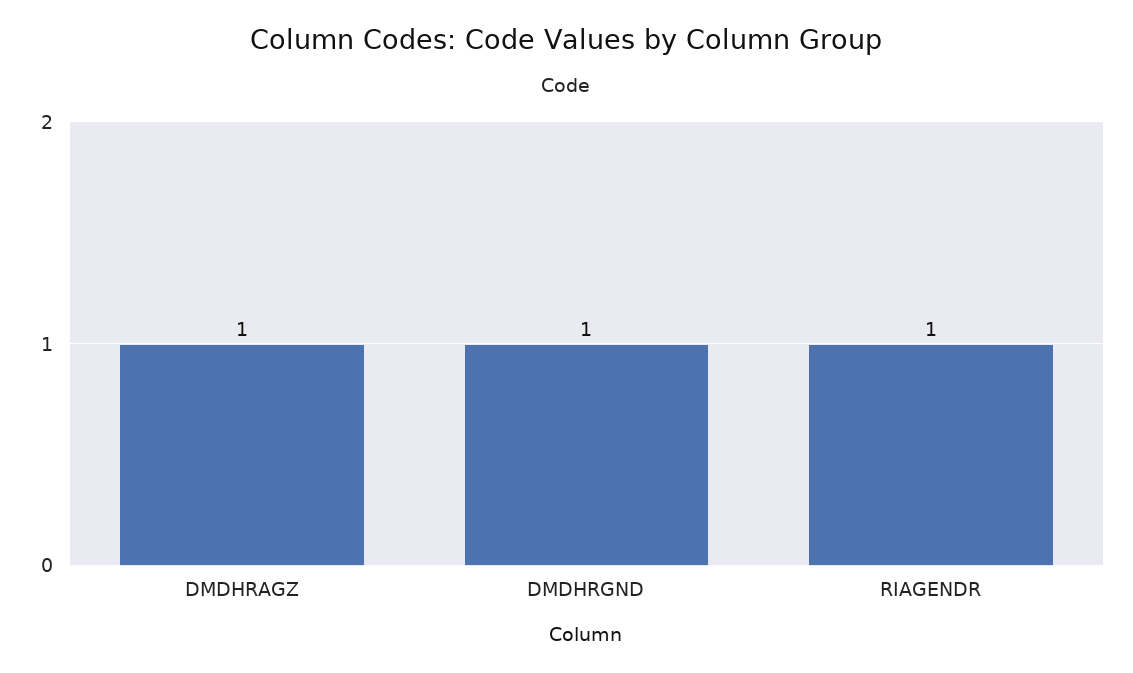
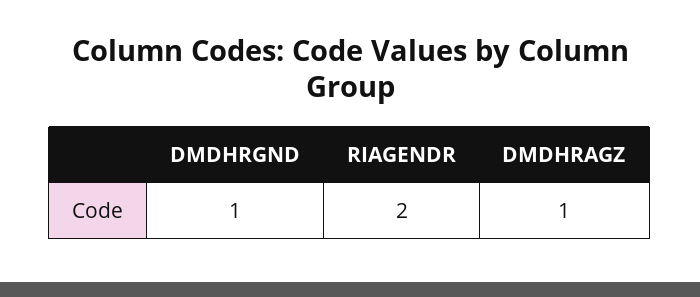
  {
    "DMDHRAGZ": 1,
    "DMDHRGND": 1,
-   "RIAGENDR": 1
+   "RIAGENDR": 2
  }

